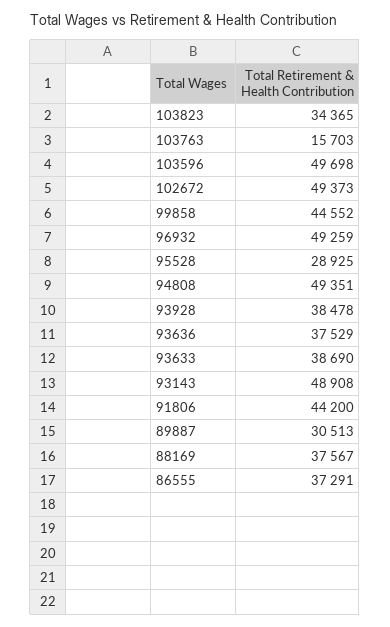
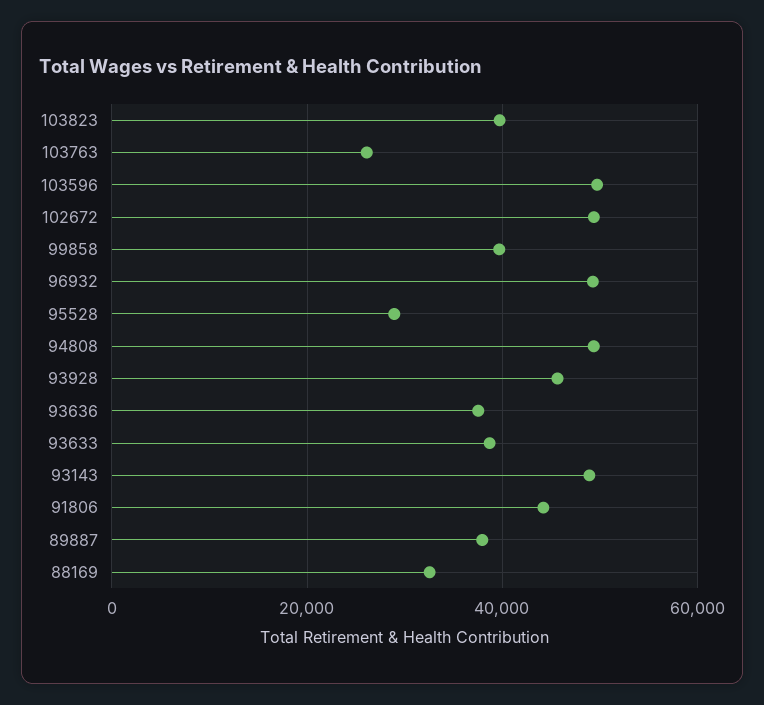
  {
-   "103823": 34365,
+   "103823": 40000,
-   "103763": 15703,
+   "103763": 26000,
    "103596": 49698,
    "102672": 49373,
-   "99858": 44552,
+   "99858": 40000,
    "96932": 49259,
    "95528": 28925,
    "94808": 49351,
-   "93928": 38478,
+   "93928": 46000,
    "93636": 37529,
    "93633": 38690,
    "93143": 48908,
    "91806": 44200,
-   "89887": 30513,
+   "89887": 38000,
-   "88169": 37567,
+   "88169": 32000
-   "86555": 37291
  }

